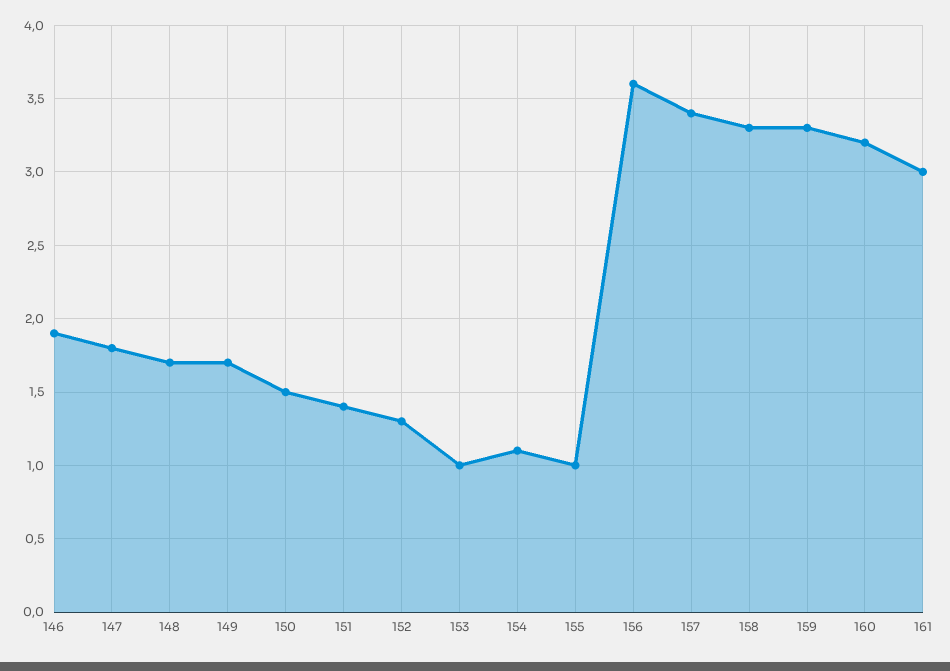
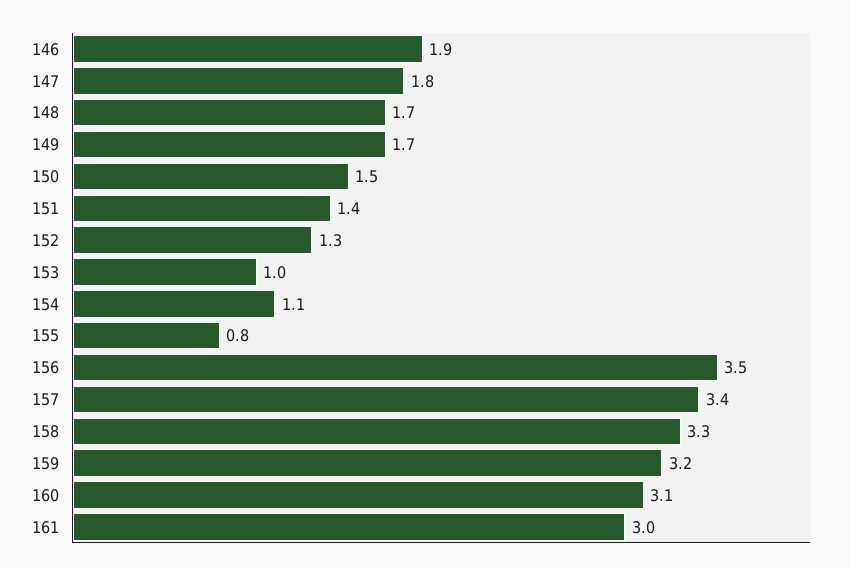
  {
    "146": 1.9,
    "147": 1.8,
    "148": 1.7,
    "149": 1.7,
    "150": 1.5,
    "151": 1.4,
    "152": 1.3,
    "153": 1,
    "154": 1.1,
-   "155": 1,
+   "155": 0.8,
-   "156": 3.6,
+   "156": 3.5,
    "157": 3.4,
    "158": 3.3,
-   "159": 3.3,
+   "159": 3.2,
-   "160": 3.2,
+   "160": 3.1,
    "161": 3
  }

